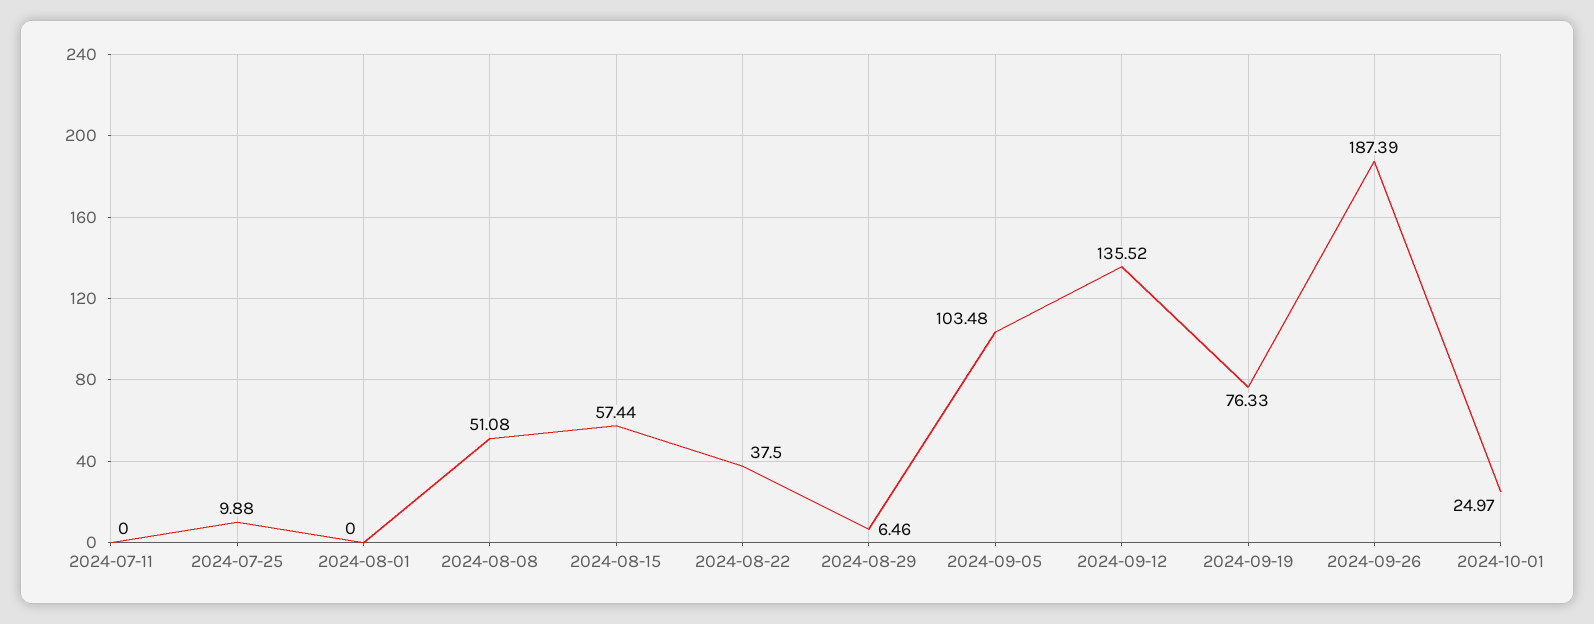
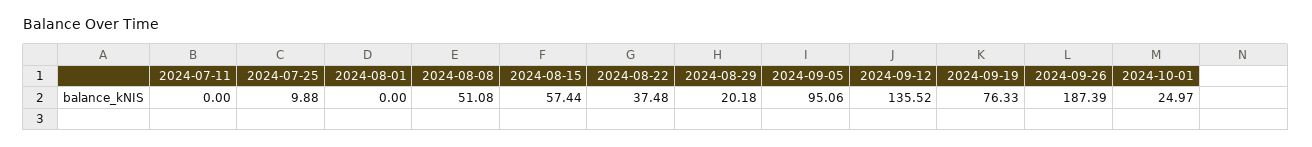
  {
    "2024-07-11": 0,
    "2024-07-25": 9.88,
    "2024-08-01": 0,
    "2024-08-08": 51.08,
    "2024-08-15": 57.44,
-   "2024-08-22": 37.5,
+   "2024-08-22": 37.48,
-   "2024-08-29": 6.46,
+   "2024-08-29": 20.18,
-   "2024-09-05": 103.48,
+   "2024-09-05": 95.06,
    "2024-09-12": 135.52,
    "2024-09-19": 76.33,
    "2024-09-26": 187.39,
    "2024-10-01": 24.97
  }

